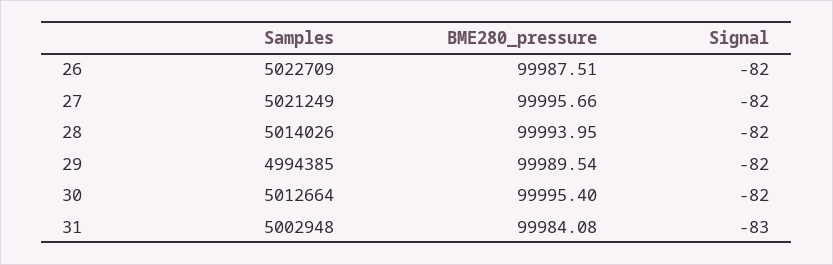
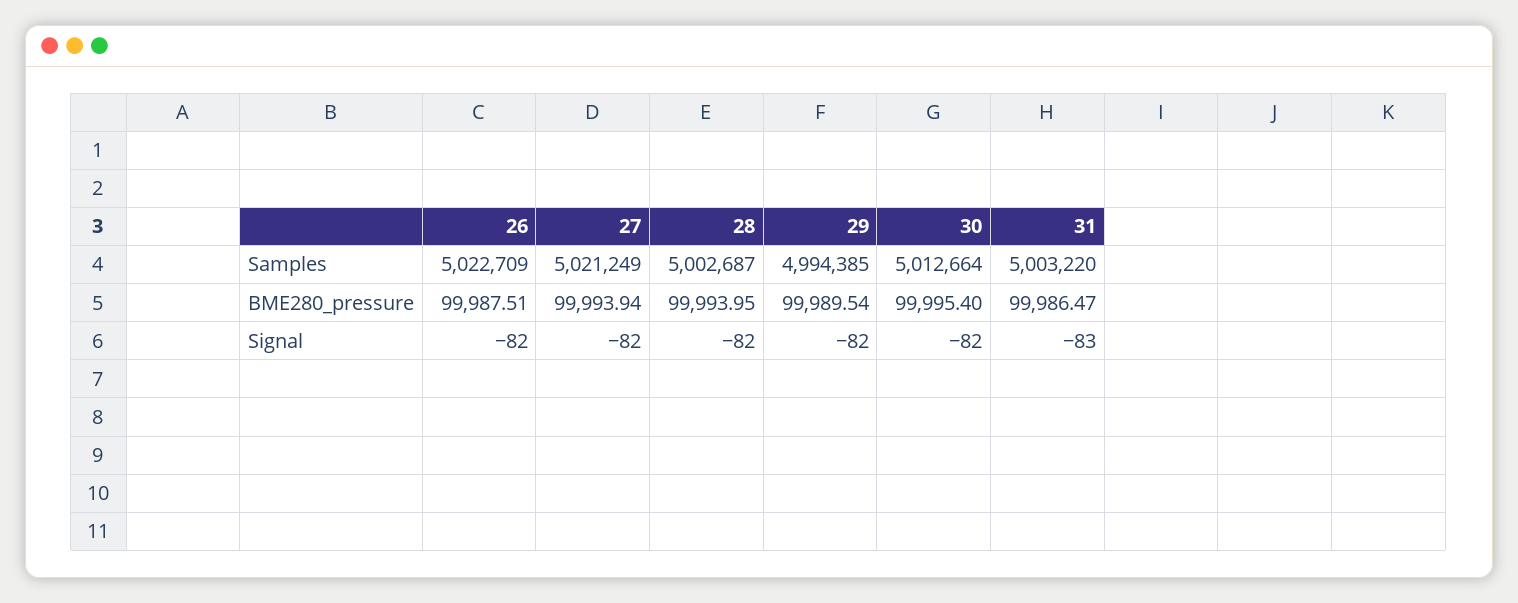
  {
    "Samples": {
      "26": 5022709,
      "27": 5021249,
-     "28": 5014026,
+     "28": 5002687,
      "29": 4994385,
      "30": 5012664,
-     "31": 5002948
+     "31": 5003220
    },
    "BME280_pressure": {
      "26": 99987.51,
-     "27": 99995.66,
+     "27": 99993.94,
      "28": 99993.95,
      "29": 99989.54,
      "30": 99995.4,
-     "31": 99984.08
+     "31": 99986.47
    },
    "Signal": {
      "26": -82,
      "27": -82,
      "28": -82,
      "29": -82,
      "30": -82,
      "31": -83
    }
  }

